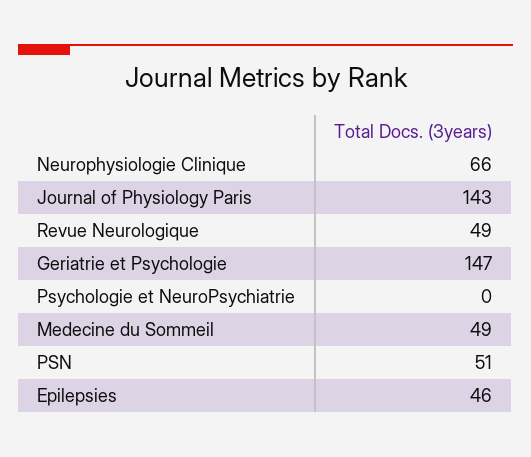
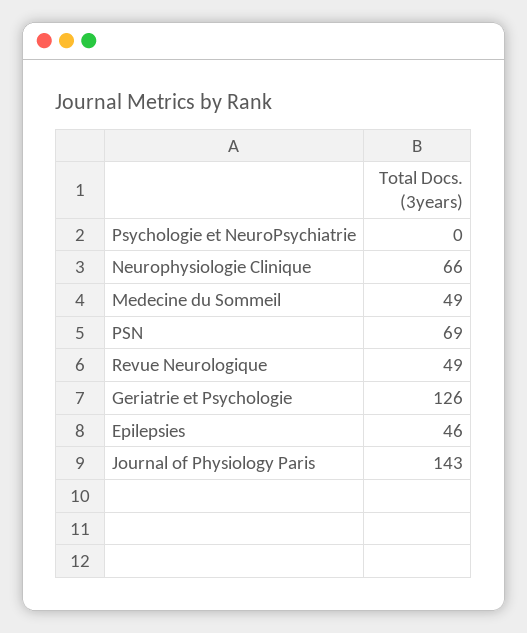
  {
    "Neurophysiologie Clinique": 66,
    "Journal of Physiology Paris": 143,
    "Revue Neurologique": 49,
-   "Geriatrie et Psychologie": 147,
+   "Geriatrie et Psychologie": 126,
    "Psychologie et NeuroPsychiatrie": 0,
    "Medecine du Sommeil": 49,
-   "PSN": 51,
+   "PSN": 69,
    "Epilepsies": 46
  }

